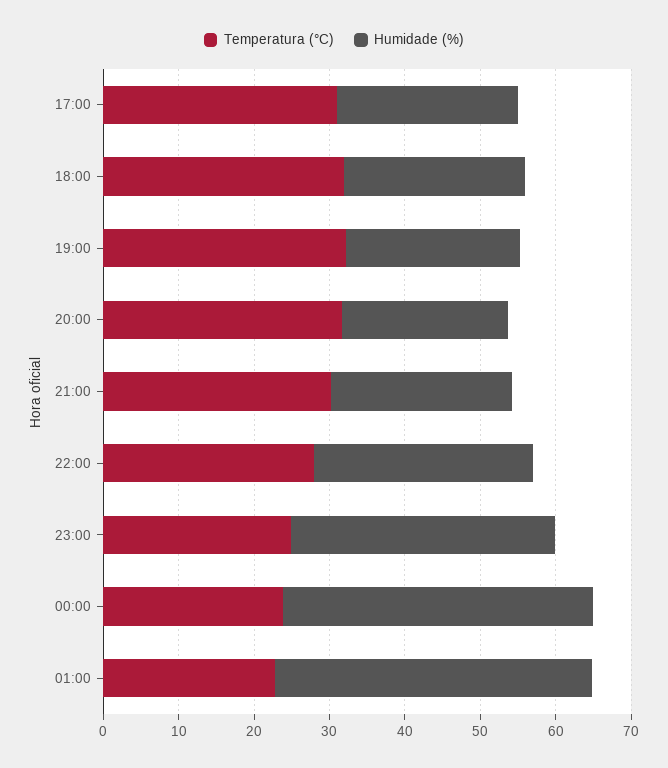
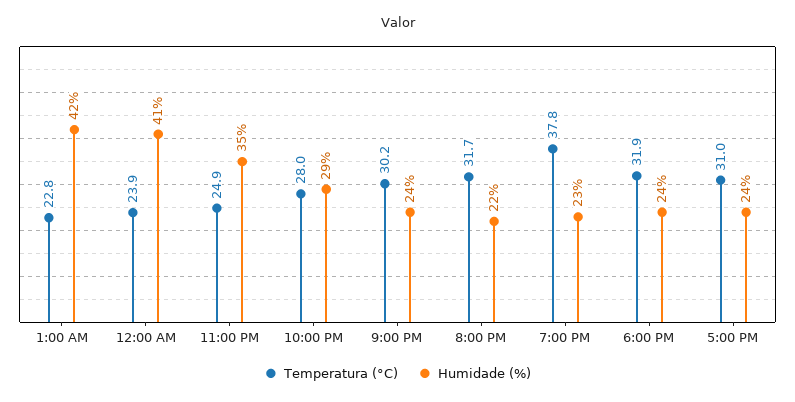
  {
    "Temperatura (°C)": {
      "17:00": 31,
      "18:00": 31.9,
-     "19:00": 32,
+     "19:00": 37.8,
      "20:00": 31.7,
      "21:00": 30.2,
      "22:00": 28,
      "23:00": 24.9,
      "00:00": 23.9,
      "01:00": 22.8
    },
    "Humidade (%)": {
      "17:00": 24,
      "18:00": 24,
      "19:00": 23,
      "20:00": 22,
      "21:00": 24,
      "22:00": 29,
      "23:00": 35,
      "00:00": 41,
      "01:00": 42
    }
  }

